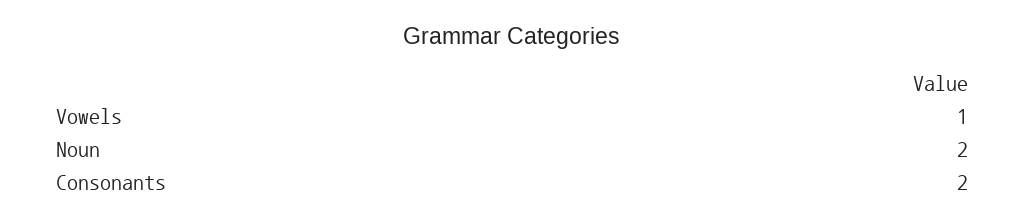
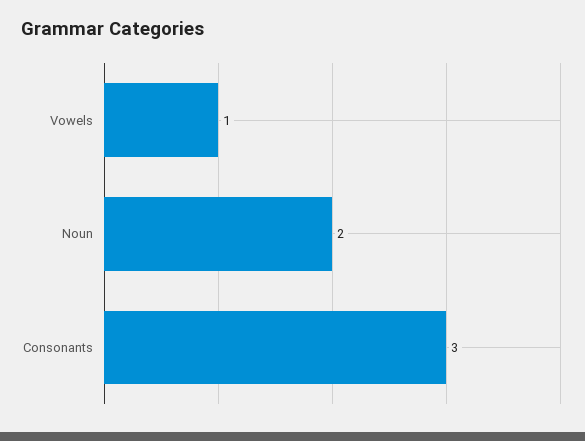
  {
    "Vowels": 1,
    "Noun": 2,
-   "Consonants": 2
+   "Consonants": 3
  }

